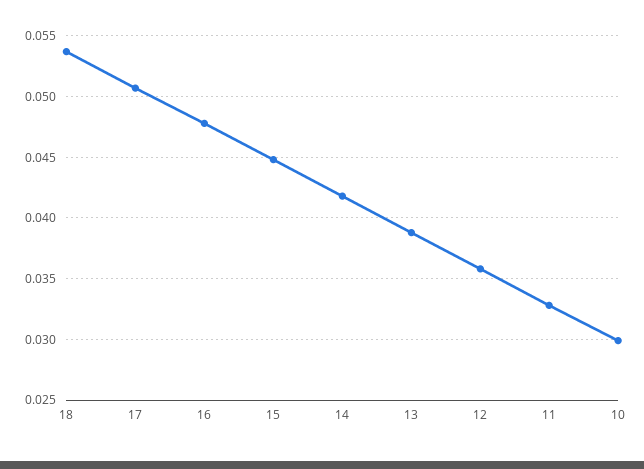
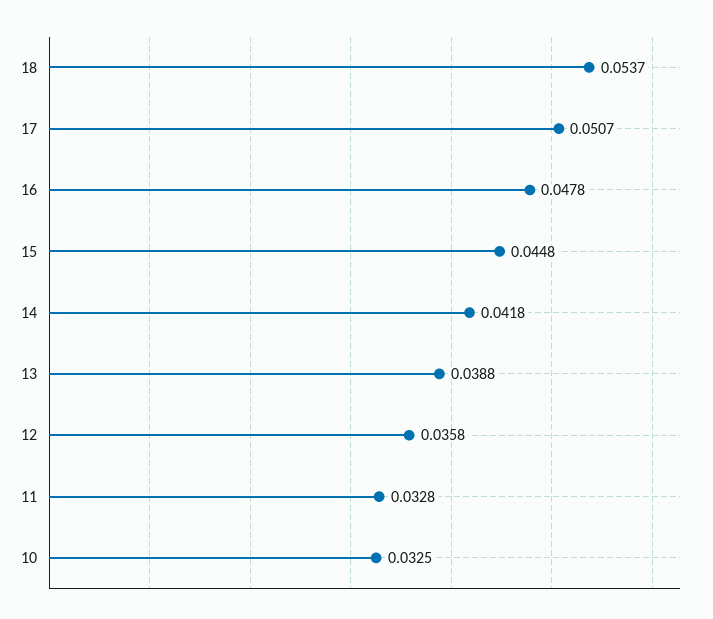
  {
    "18": 0.0537,
    "17": 0.0507,
    "16": 0.0478,
    "15": 0.0448,
    "14": 0.0418,
    "13": 0.0388,
    "12": 0.0358,
    "11": 0.0328,
-   "10": 0.03
+   "10": 0.0325
  }

